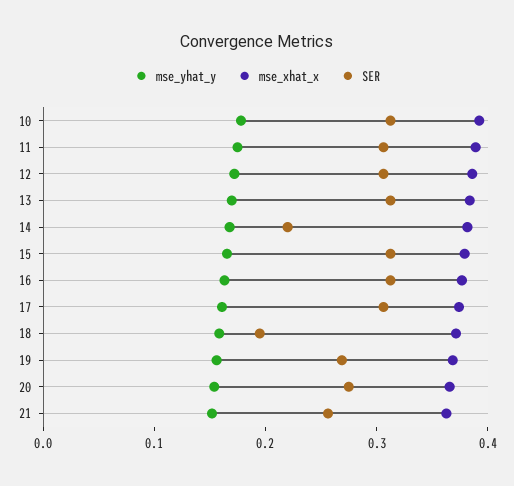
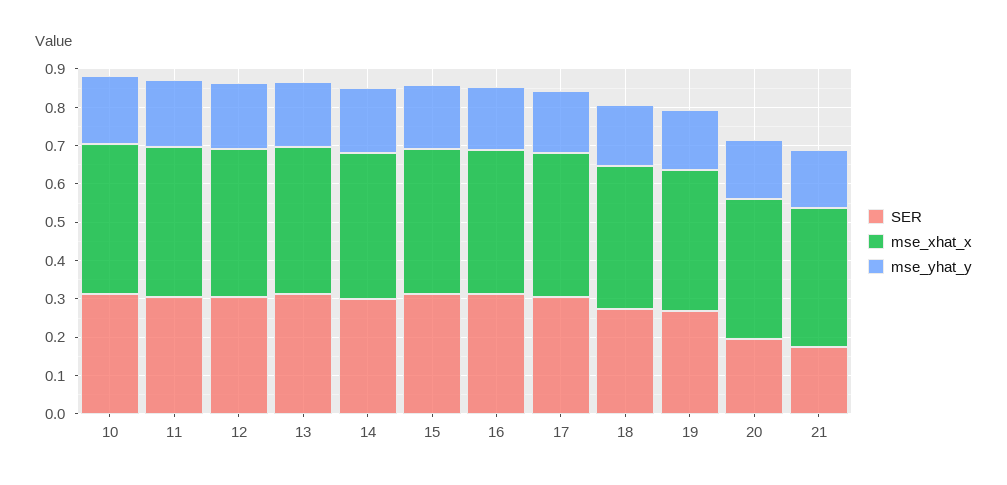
  {
    "mse_yhat_y": {
      "10": 0.18,
      "11": 0.18,
      "12": 0.18,
      "13": 0.16,
      "14": 0.16,
      "15": 0.16,
      "16": 0.16,
      "17": 0.16,
      "18": 0.16,
      "19": 0.16,
      "20": 0.16,
      "21": 0.16
    },
    "mse_xhat_x": {
      "10": 0.4,
      "11": 0.38,
      "12": 0.38,
      "13": 0.38,
      "14": 0.38,
      "15": 0.38,
      "16": 0.38,
      "17": 0.38,
      "18": 0.38,
      "19": 0.36,
      "20": 0.36,
      "21": 0.36
    },
    "SER": {
      "10": 0.32,
      "11": 0.3,
      "12": 0.3,
      "13": 0.32,
-     "14": 0.22,
+     "14": 0.3,
      "15": 0.32,
      "16": 0.32,
      "17": 0.3,
-     "18": 0.2,
+     "18": 0.275,
      "19": 0.26,
-     "20": 0.28,
+     "20": 0.2,
-     "21": 0.26
+     "21": 0.175
    }
  }

